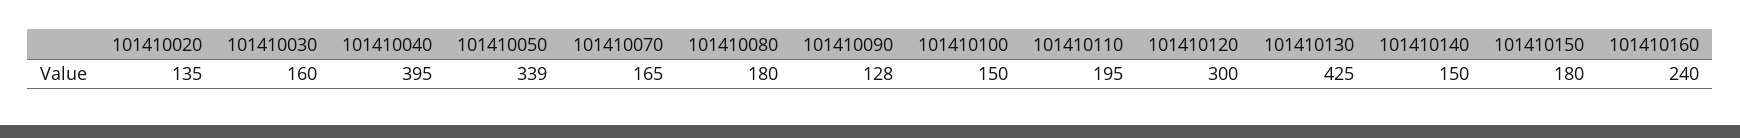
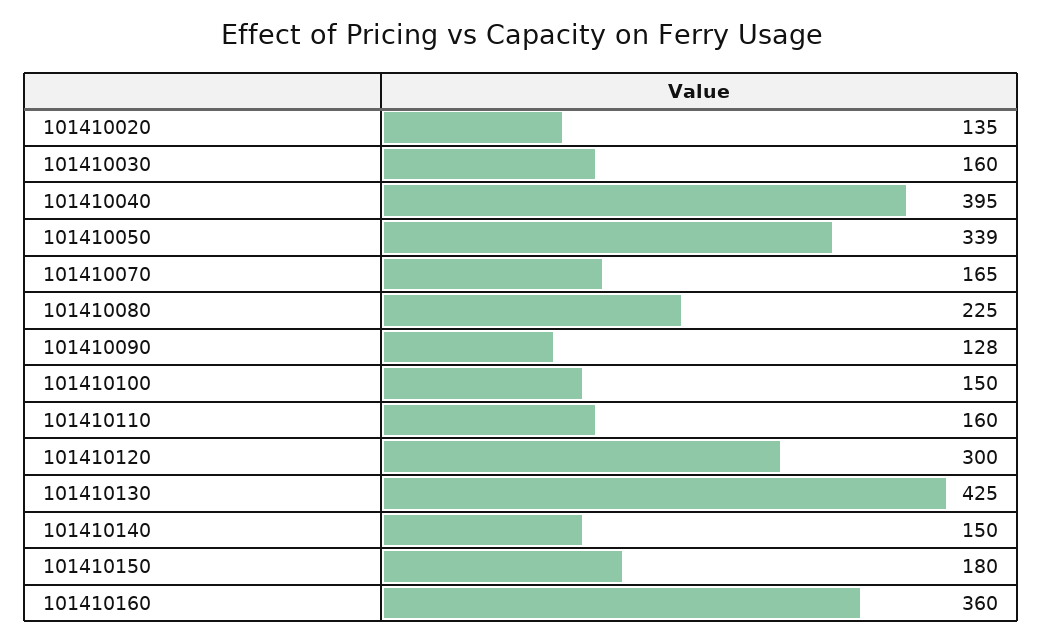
  {
    "101410020": 135,
    "101410030": 160,
    "101410040": 395,
    "101410050": 339,
    "101410070": 165,
-   "101410080": 180,
+   "101410080": 225,
    "101410090": 128,
    "101410100": 150,
-   "101410110": 195,
+   "101410110": 160,
    "101410120": 300,
    "101410130": 425,
    "101410140": 150,
    "101410150": 180,
-   "101410160": 240
+   "101410160": 360
  }

